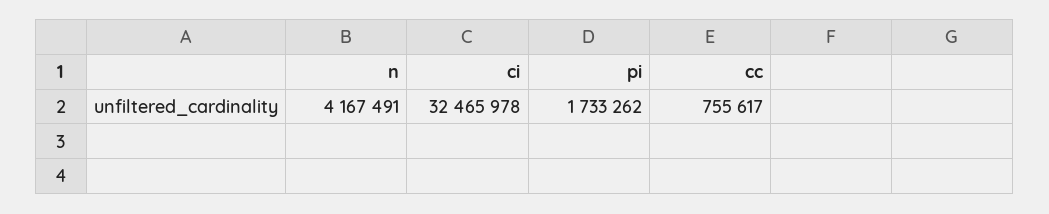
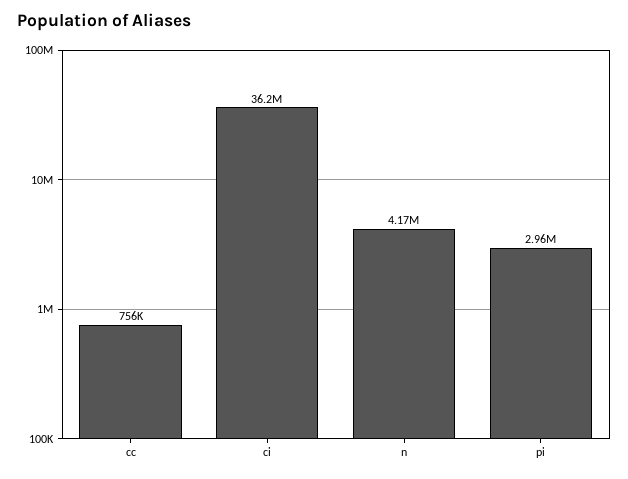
  {
    "n": 4167491,
-   "ci": 32465978,
+   "ci": 36200000,
-   "pi": 1733262,
+   "pi": 2960000,
    "cc": 755617
  }

